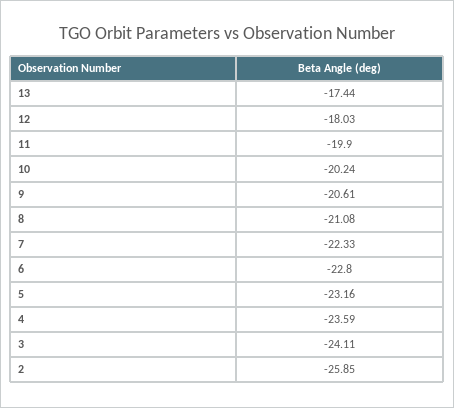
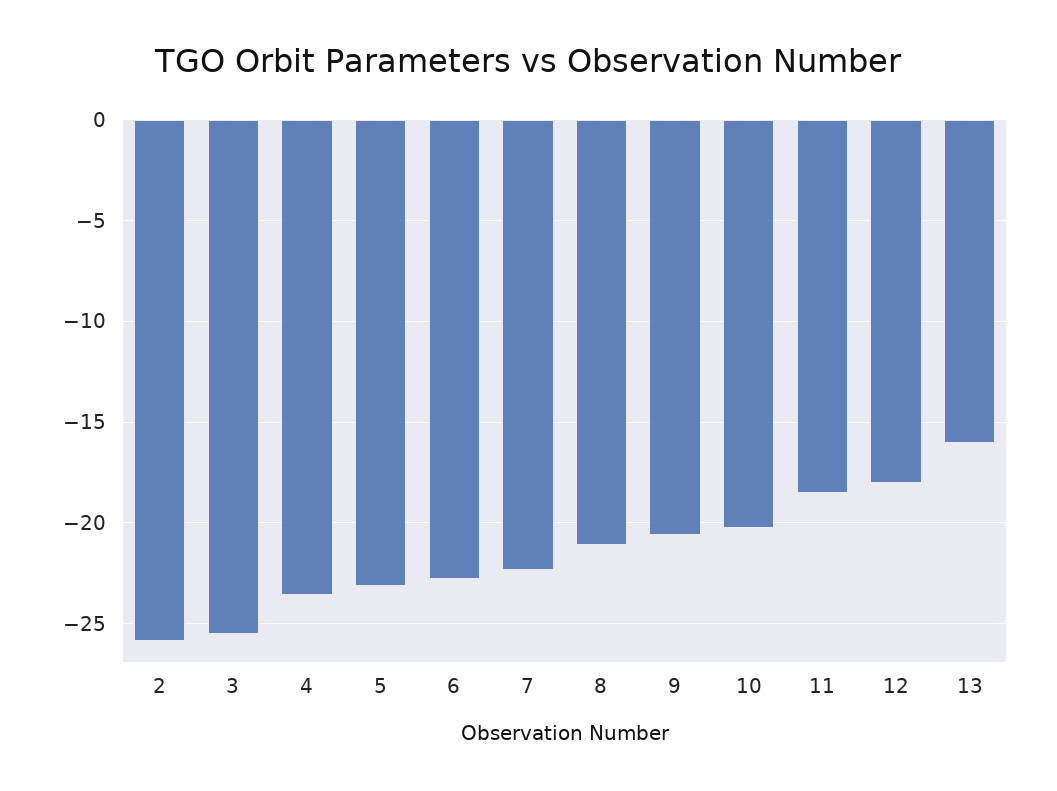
  {
-   "13": -17.44,
+   "13": -16,
    "12": -18.03,
-   "11": -19.9,
+   "11": -18.5,
    "10": -20.24,
    "9": -20.61,
    "8": -21.08,
    "7": -22.33,
    "6": -22.8,
    "5": -23.16,
    "4": -23.59,
-   "3": -24.11,
+   "3": -25.5,
    "2": -25.85
  }

